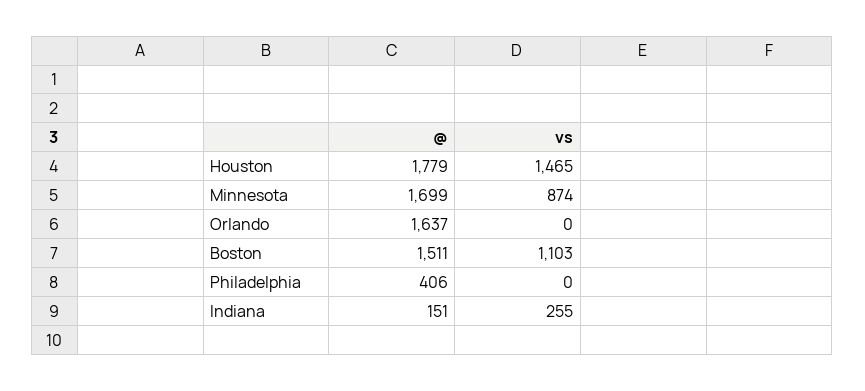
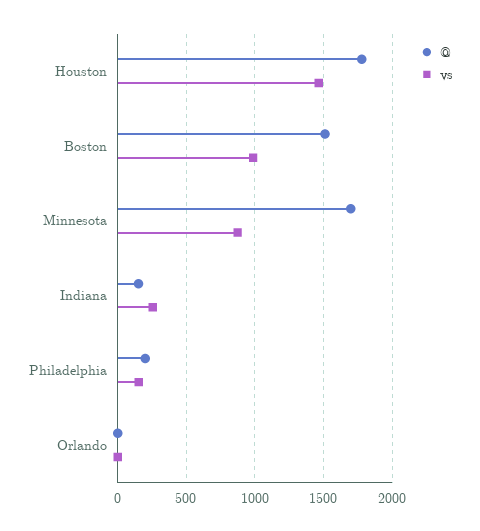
  {
    "@": {
      "Houston": 1779,
      "Minnesota": 1699,
-     "Orlando": 1637,
+     "Orlando": 0,
      "Boston": 1511,
-     "Philadelphia": 406,
+     "Philadelphia": 200,
      "Indiana": 151
    },
    "vs": {
      "Houston": 1465,
      "Minnesota": 874,
      "Orlando": 0,
-     "Boston": 1103,
+     "Boston": 1000,
-     "Philadelphia": 0,
+     "Philadelphia": 150,
      "Indiana": 255
    }
  }

